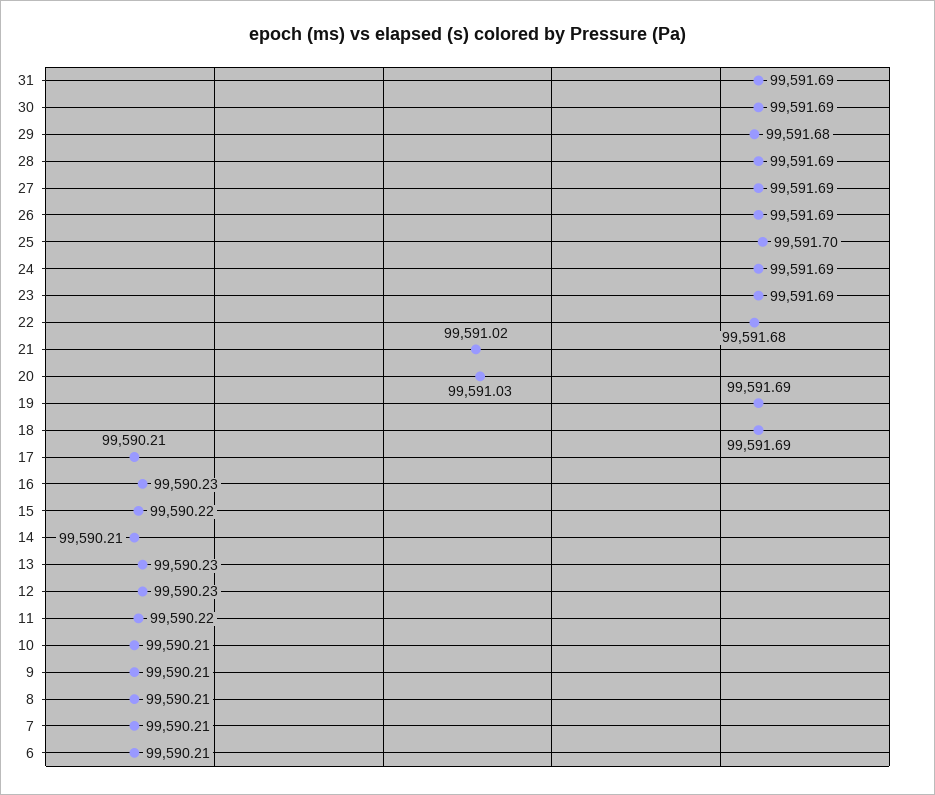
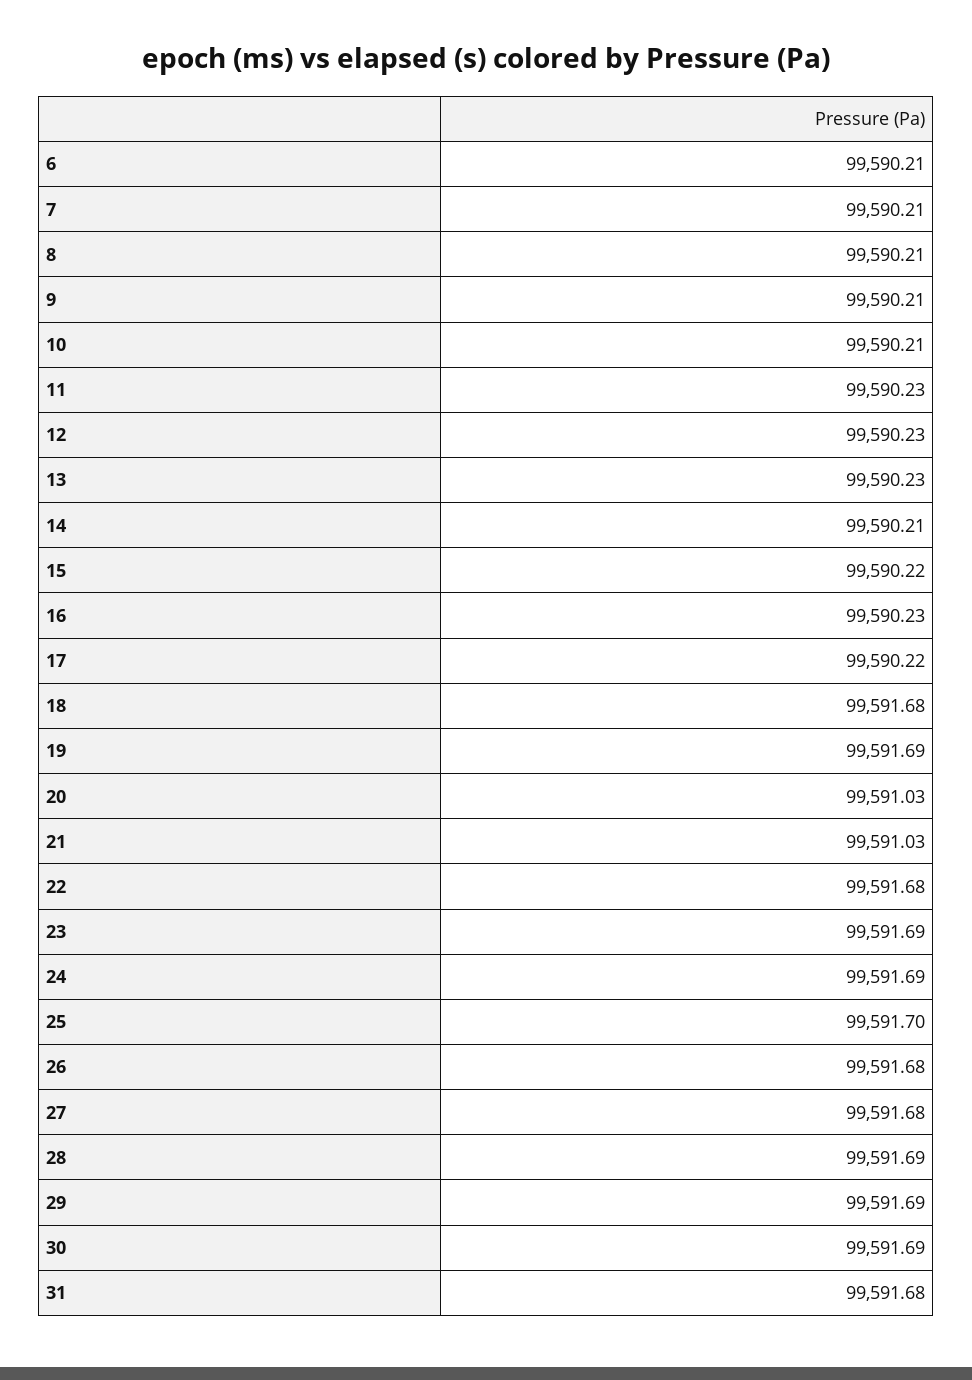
  {
-   "31": 99591.69,
+   "31": 99591.68,
    "30": 99591.69,
-   "29": 99591.68,
+   "29": 99591.69,
    "28": 99591.69,
-   "27": 99591.69,
+   "27": 99591.68,
-   "26": 99591.69,
+   "26": 99591.68,
    "25": 99591.7,
    "24": 99591.69,
    "23": 99591.69,
    "22": 99591.68,
-   "21": 99591.02,
+   "21": 99591.03,
    "20": 99591.03,
    "19": 99591.69,
-   "18": 99591.69,
+   "18": 99591.68,
-   "17": 99590.21,
+   "17": 99590.22,
    "16": 99590.23,
    "15": 99590.22,
    "14": 99590.21,
    "13": 99590.23,
    "12": 99590.23,
-   "11": 99590.22,
+   "11": 99590.23,
    "10": 99590.21,
    "9": 99590.21,
    "8": 99590.21,
    "7": 99590.21,
    "6": 99590.21
  }

